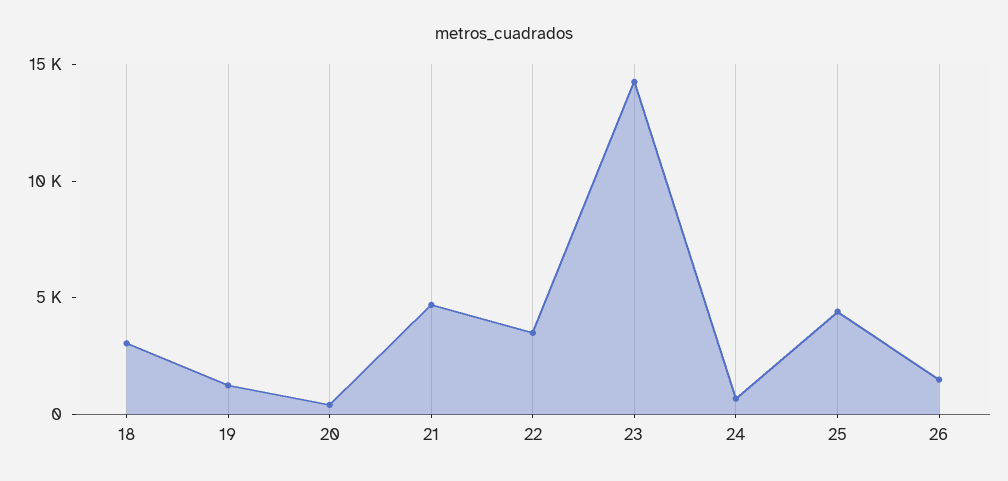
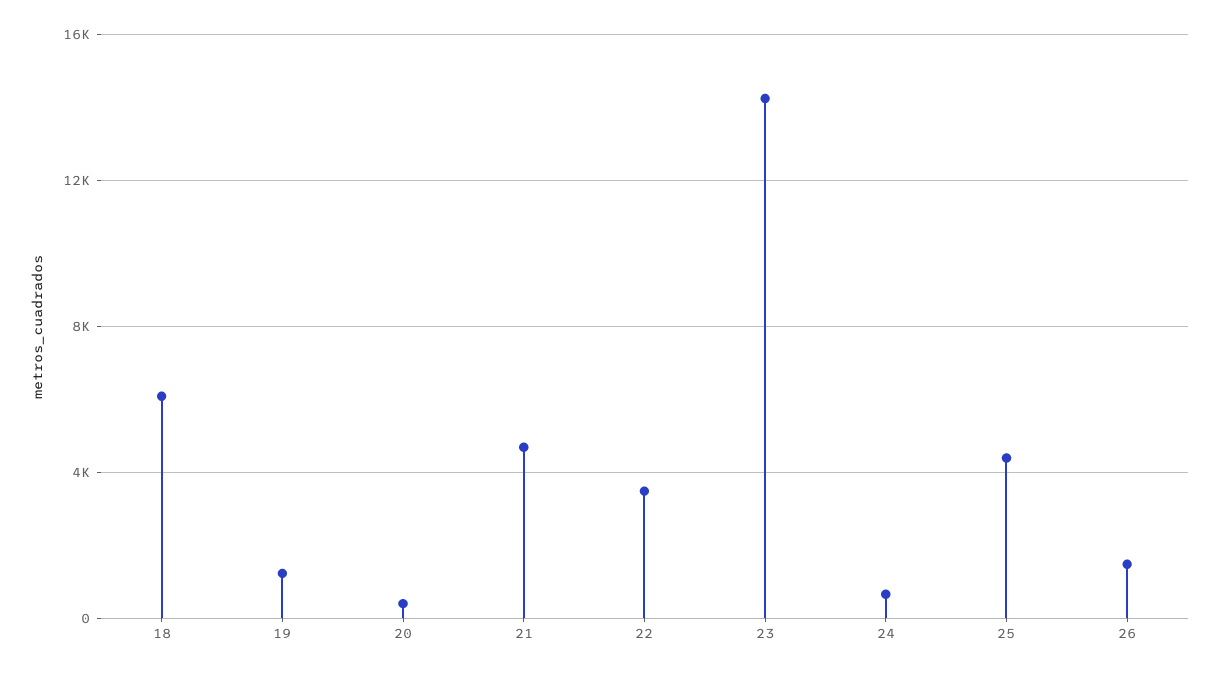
  {
-   "18": 3000,
+   "18": 6000,
    "19": 1000,
    "20": 500,
    "21": 4500,
    "22": 3500,
    "23": 14500,
    "24": 500,
    "25": 4500,
    "26": 1500
  }

